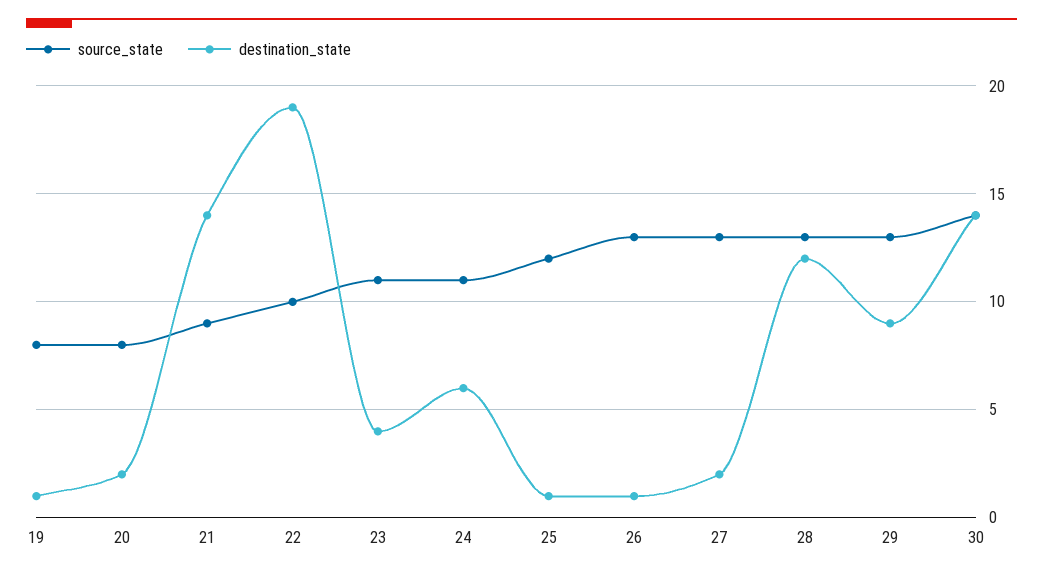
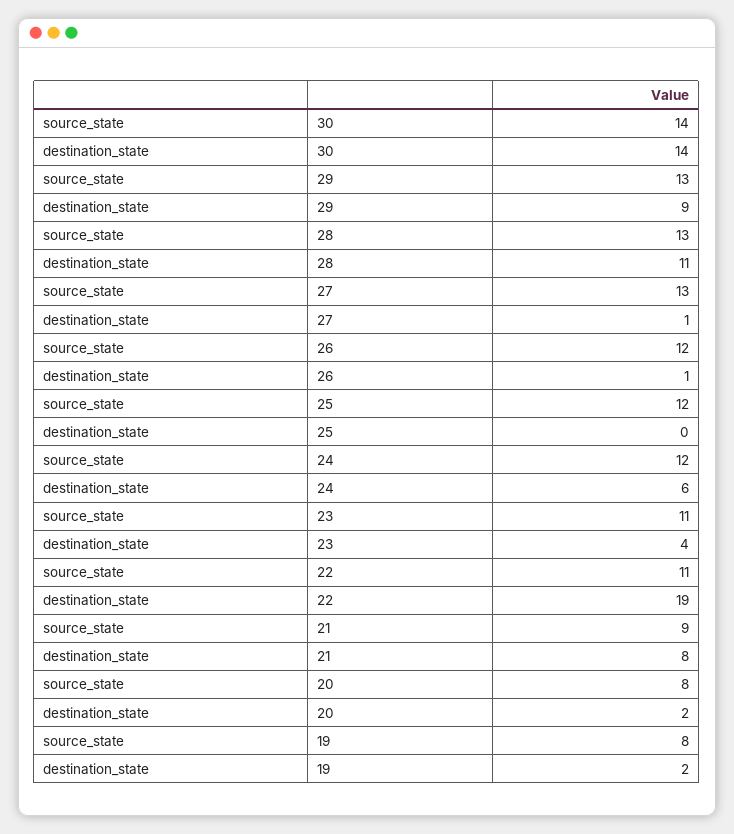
  {
    "source_state": {
      "19": 8,
      "20": 8,
      "21": 9,
-     "22": 10,
+     "22": 11,
      "23": 11,
-     "24": 11,
+     "24": 12,
      "25": 12,
-     "26": 13,
+     "26": 12,
      "27": 13,
      "28": 13,
      "29": 13,
      "30": 14
    },
    "destination_state": {
-     "19": 1,
+     "19": 2,
      "20": 2,
-     "21": 14,
+     "21": 8,
      "22": 19,
      "23": 4,
      "24": 6,
-     "25": 1,
+     "25": 0,
      "26": 1,
-     "27": 2,
+     "27": 1,
-     "28": 12,
+     "28": 11,
      "29": 9,
      "30": 14
    }
  }

